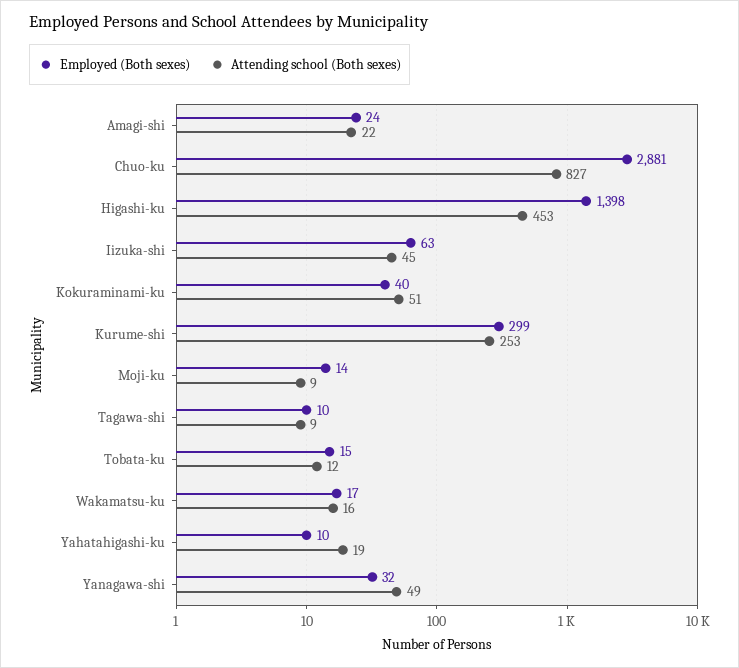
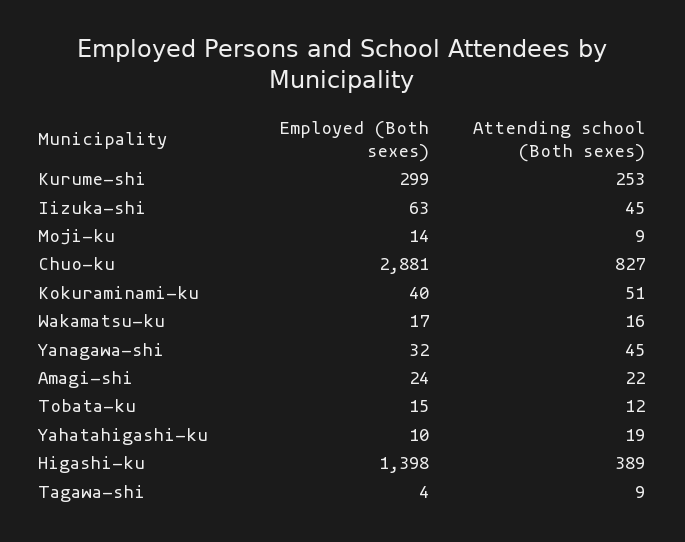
  {
    "Employed (Both sexes)": {
      "Amagi-shi": 24,
      "Chuo-ku": 2881,
      "Higashi-ku": 1398,
      "Iizuka-shi": 63,
      "Kokuraminami-ku": 40,
      "Kurume-shi": 299,
      "Moji-ku": 14,
-     "Tagawa-shi": 10,
+     "Tagawa-shi": 4,
      "Tobata-ku": 15,
      "Wakamatsu-ku": 17,
      "Yahatahigashi-ku": 10,
      "Yanagawa-shi": 32
    },
    "Attending school (Both sexes)": {
      "Amagi-shi": 22,
      "Chuo-ku": 827,
-     "Higashi-ku": 453,
+     "Higashi-ku": 389,
      "Iizuka-shi": 45,
      "Kokuraminami-ku": 51,
      "Kurume-shi": 253,
      "Moji-ku": 9,
      "Tagawa-shi": 9,
      "Tobata-ku": 12,
      "Wakamatsu-ku": 16,
      "Yahatahigashi-ku": 19,
-     "Yanagawa-shi": 49
+     "Yanagawa-shi": 45
    }
  }

